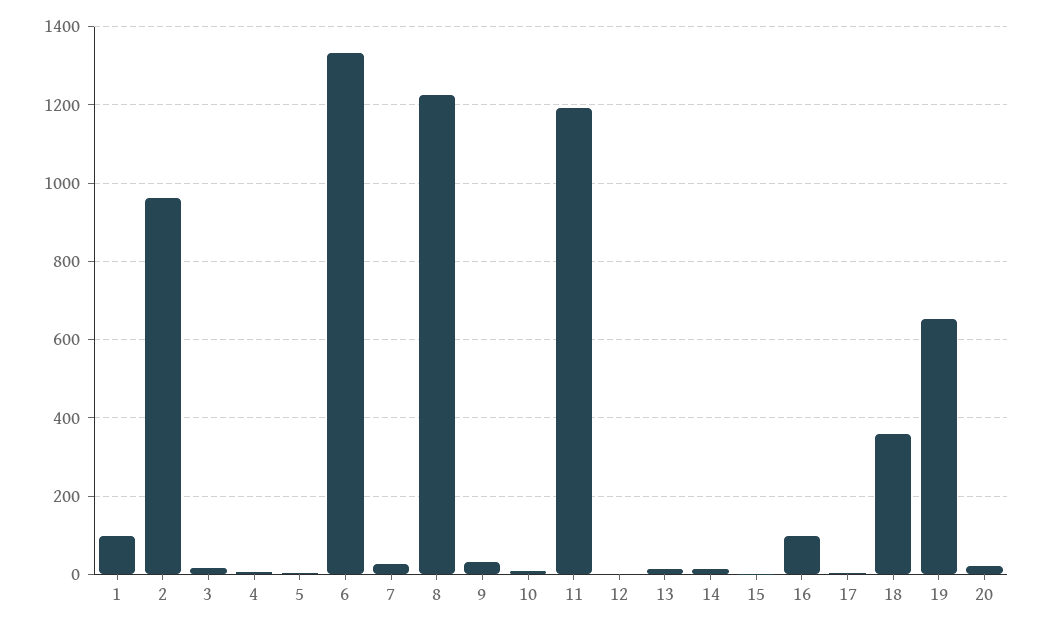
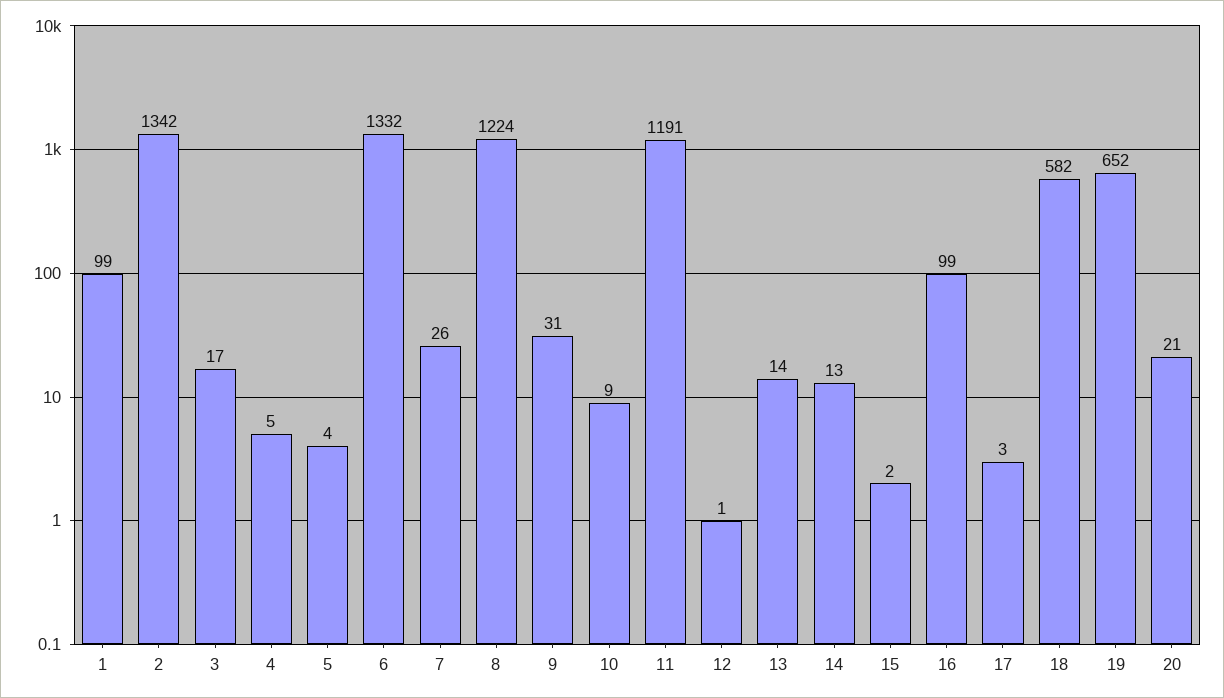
  {
    "1": 99,
-   "2": 960,
+   "2": 1342,
    "3": 17,
    "4": 5,
    "5": 4,
    "6": 1332,
    "7": 26,
    "8": 1224,
    "9": 31,
    "10": 9,
    "11": 1191,
    "12": 1,
    "13": 14,
    "14": 13,
    "15": 2,
    "16": 99,
    "17": 3,
-   "18": 360,
+   "18": 582,
    "19": 652,
    "20": 21
  }

